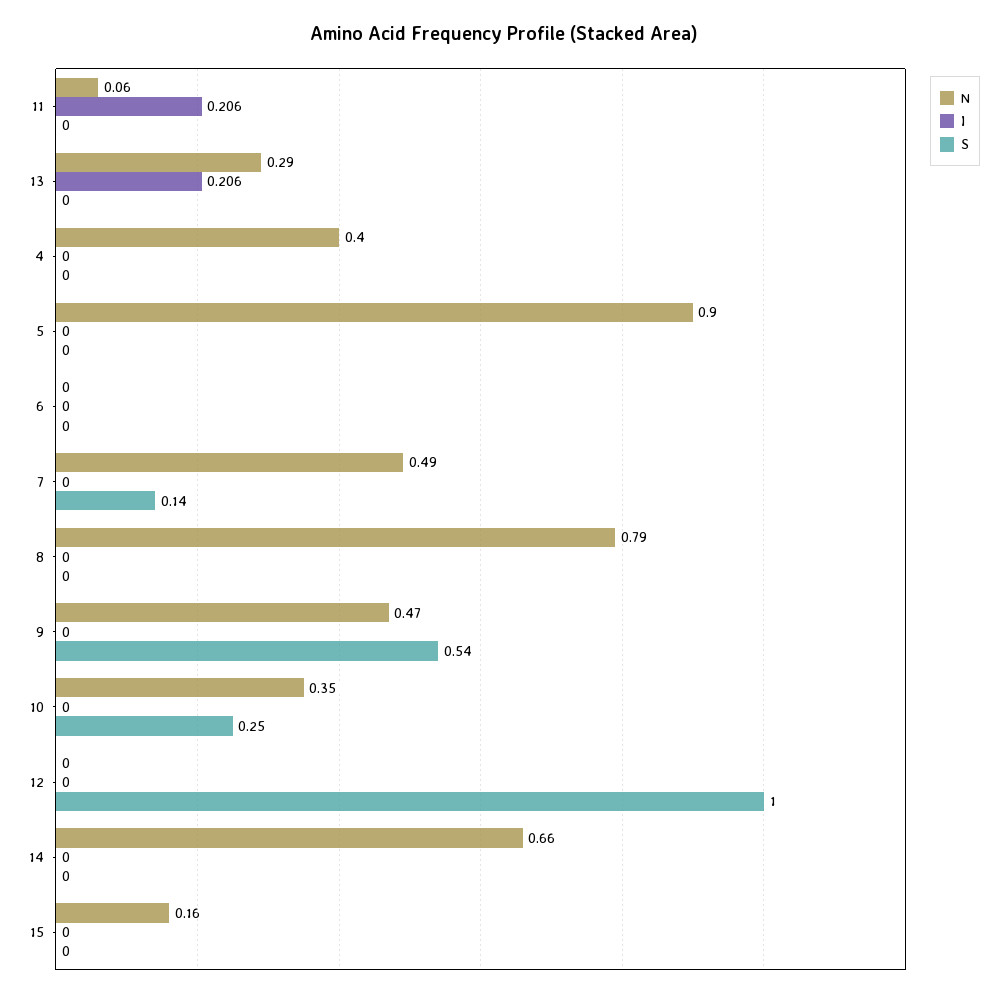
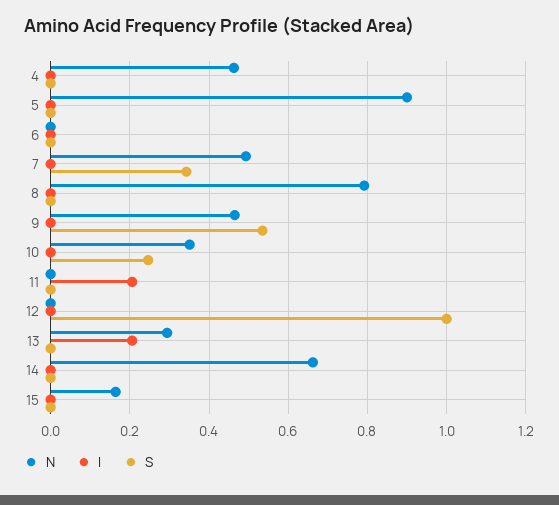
  {
    "N": {
-     "11": 0.06,
+     "11": 0,
      "13": 0.29,
-     "4": 0.4,
+     "4": 0.46,
      "5": 0.9,
      "6": 0,
      "7": 0.49,
      "8": 0.79,
      "9": 0.47,
      "10": 0.35,
      "12": 0,
      "14": 0.66,
      "15": 0.16
    },
    "I": {
      "11": 0.206,
      "13": 0.206,
      "4": 0,
      "5": 0,
      "6": 0,
      "7": 0,
      "8": 0,
      "9": 0,
      "10": 0,
      "12": 0,
      "14": 0,
      "15": 0
    },
    "S": {
      "11": 0,
      "13": 0,
      "4": 0,
      "5": 0,
      "6": 0,
-     "7": 0.14,
+     "7": 0.34,
      "8": 0,
      "9": 0.54,
      "10": 0.25,
      "12": 1,
      "14": 0,
      "15": 0
    }
  }

